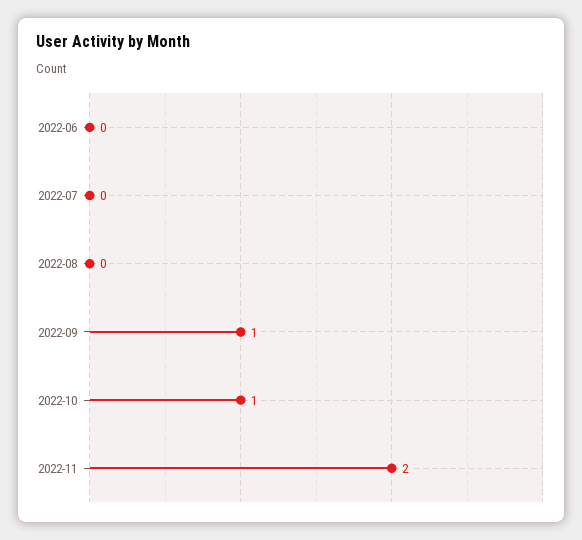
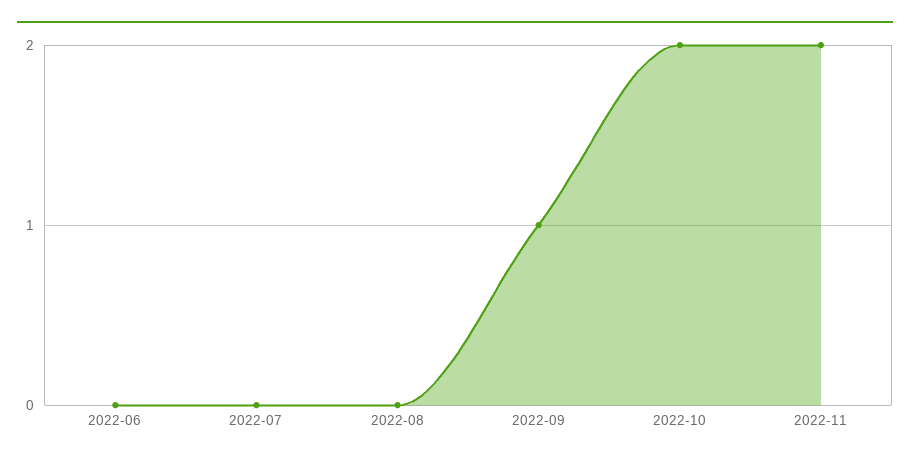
  {
    "2022-06": 0,
    "2022-07": 0,
    "2022-08": 0,
    "2022-09": 1,
-   "2022-10": 1,
+   "2022-10": 2,
    "2022-11": 2
  }

